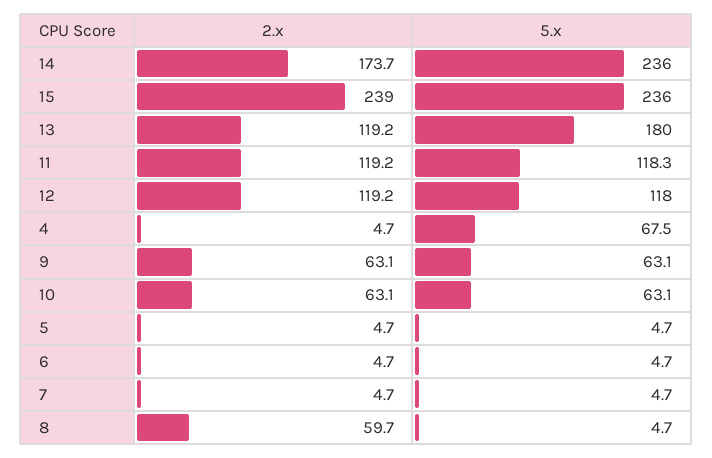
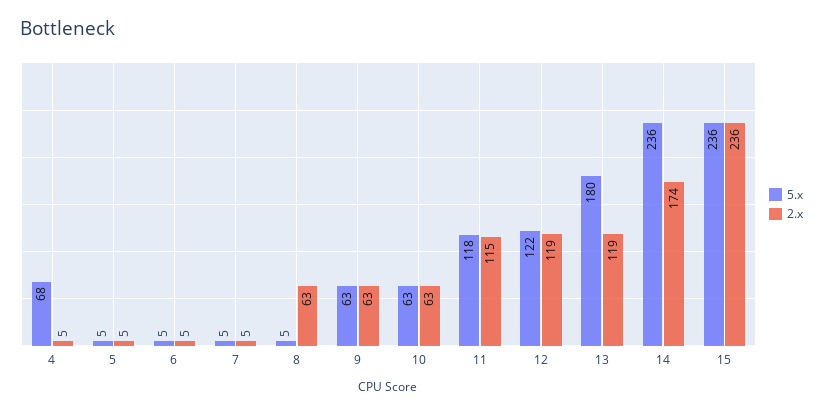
  {
    "2.x": {
      "14": 173.7,
-     "15": 239,
+     "15": 236,
      "13": 119.2,
-     "11": 119.2,
+     "11": 115,
      "12": 119.2,
      "4": 4.7,
      "9": 63.1,
      "10": 63.1,
      "5": 4.7,
      "6": 4.7,
      "7": 4.7,
-     "8": 59.7
+     "8": 63
    },
    "5.x": {
      "14": 236,
      "15": 236,
      "13": 180,
      "11": 118.3,
-     "12": 118,
+     "12": 122,
      "4": 67.5,
      "9": 63.1,
      "10": 63.1,
      "5": 4.7,
      "6": 4.7,
      "7": 4.7,
      "8": 4.7
    }
  }

